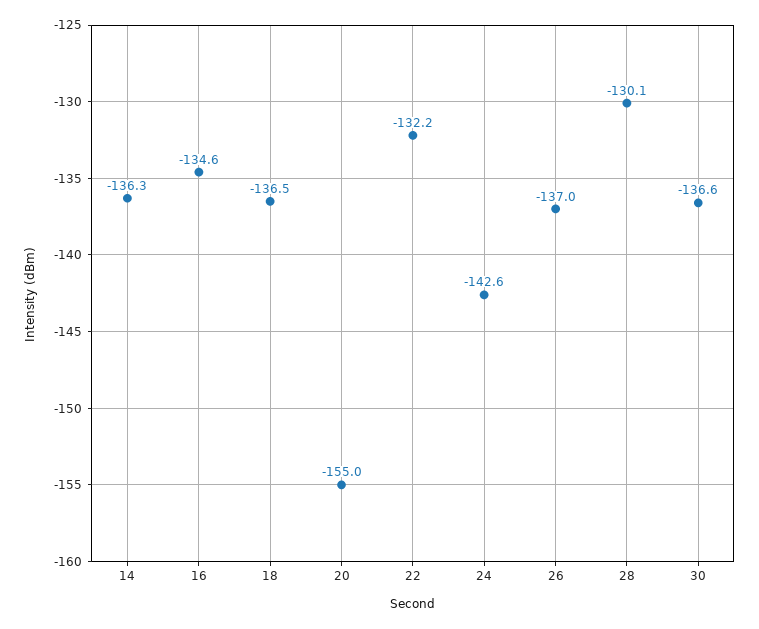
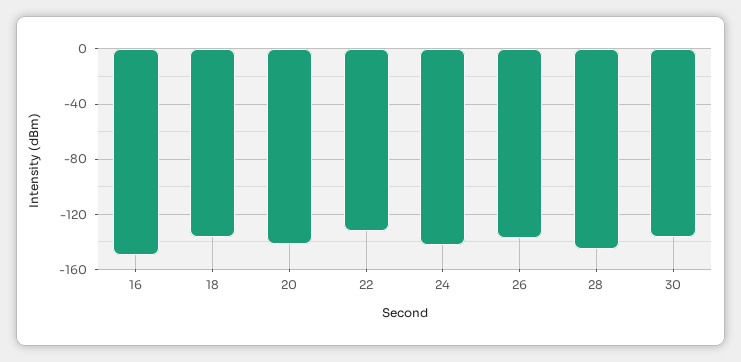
  {
-   "14": -136.3,
-   "16": -134.6,
+   "16": -150,
    "18": -136.5,
-   "20": -155,
+   "20": -140,
    "22": -132.2,
    "24": -142.6,
    "26": -137,
-   "28": -130.1,
+   "28": -145,
    "30": -136.6
  }

